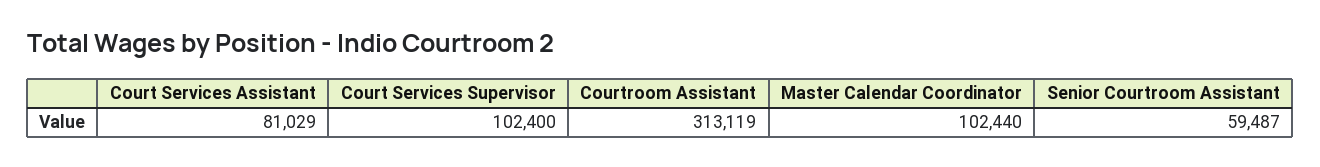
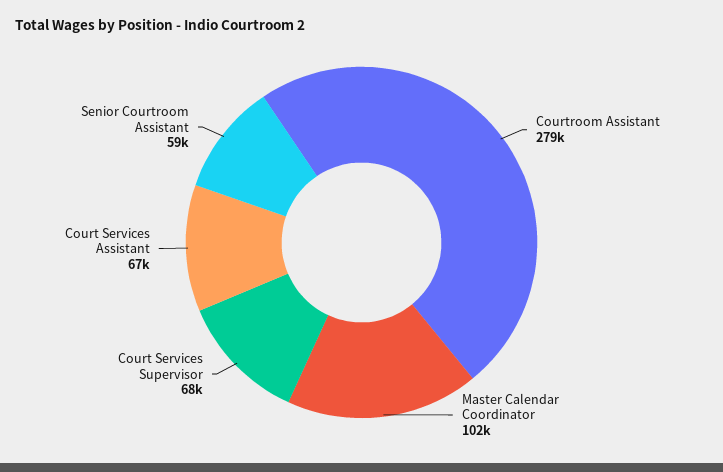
  {
-   "Court Services Assistant": 81029,
+   "Court Services Assistant": 67000,
-   "Court Services Supervisor": 102400,
+   "Court Services Supervisor": 68000,
-   "Courtroom Assistant": 313119,
+   "Courtroom Assistant": 279000,
    "Master Calendar Coordinator": 102440,
    "Senior Courtroom Assistant": 59487
  }

